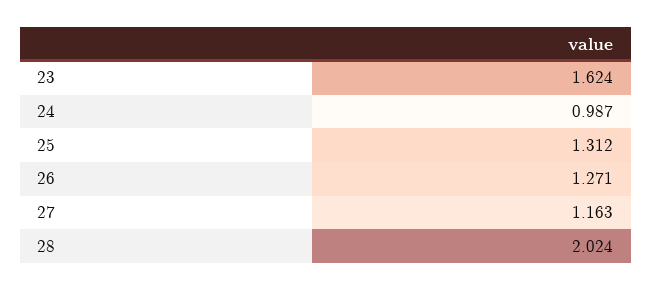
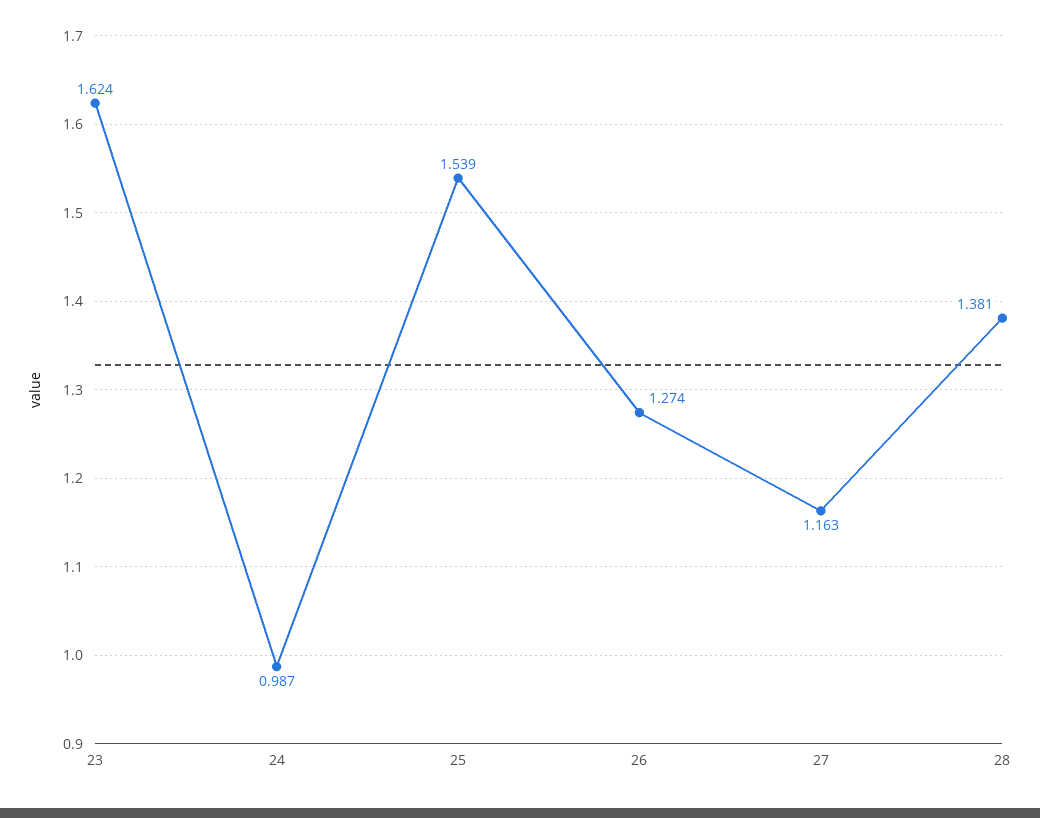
  {
    "23": 1.624,
    "24": 0.987,
-   "25": 1.312,
+   "25": 1.539,
-   "26": 1.271,
+   "26": 1.274,
    "27": 1.163,
-   "28": 2.024
+   "28": 1.381
  }

